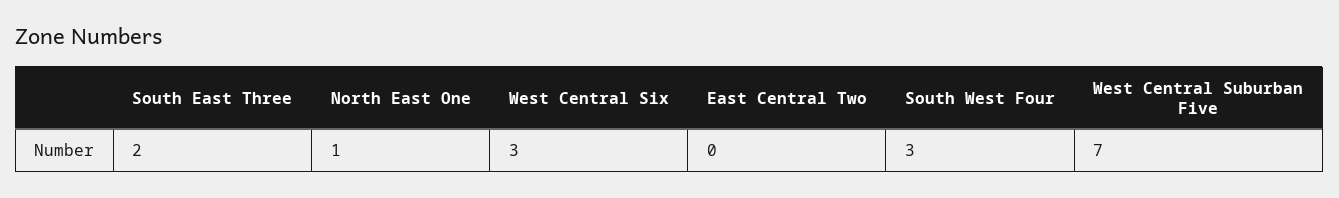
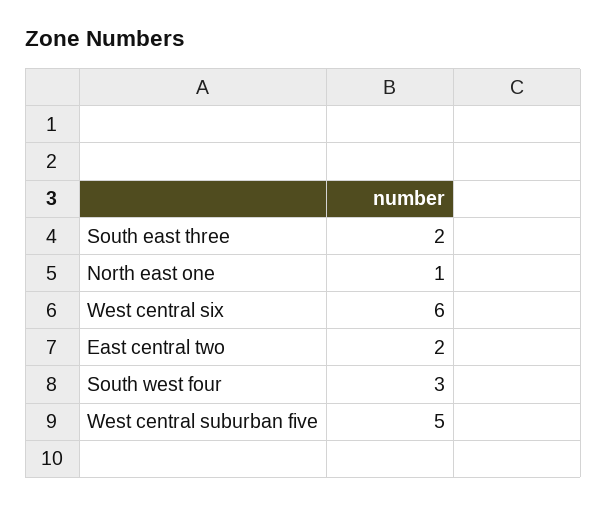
  {
    "South East Three": 2,
    "North East One": 1,
-   "West Central Six": 3,
+   "West Central Six": 6,
-   "East Central Two": 0,
+   "East Central Two": 2,
    "South West Four": 3,
-   "West Central Suburban Five": 7
+   "West Central Suburban Five": 5
  }

